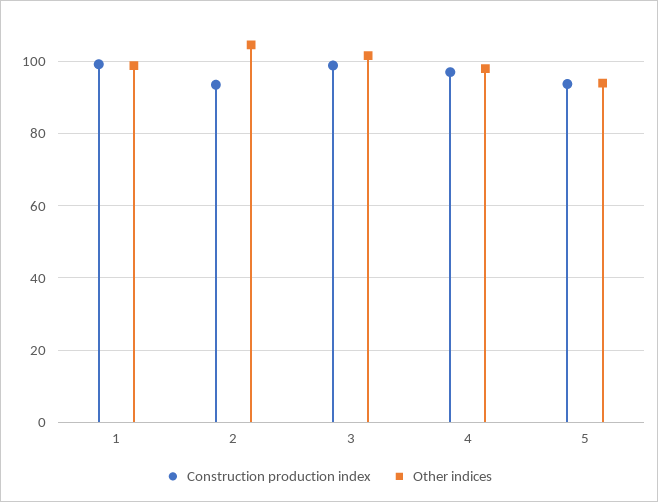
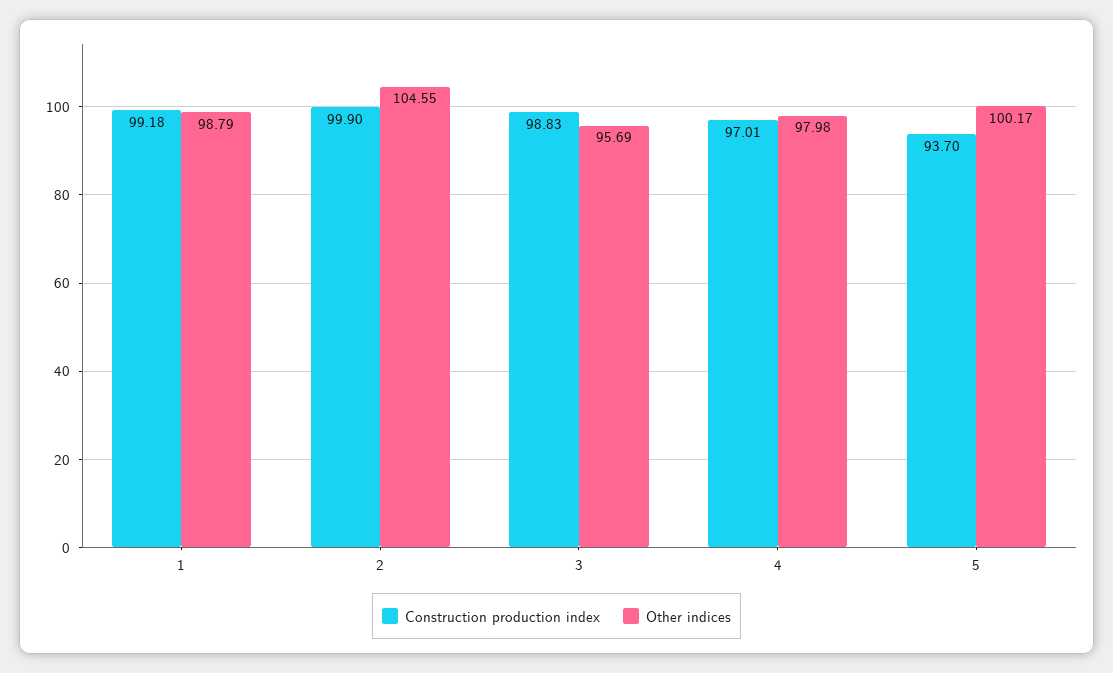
  {
    "Construction production index": {
      "1": 99.18,
-     "2": 94,
+     "2": 99.9,
      "3": 98.83,
      "4": 97.01,
      "5": 93.7
    },
    "Other indices": {
      "1": 98.79,
      "2": 104.55,
-     "3": 102,
+     "3": 95.69,
      "4": 97.98,
-     "5": 94
+     "5": 100.17
    }
  }

